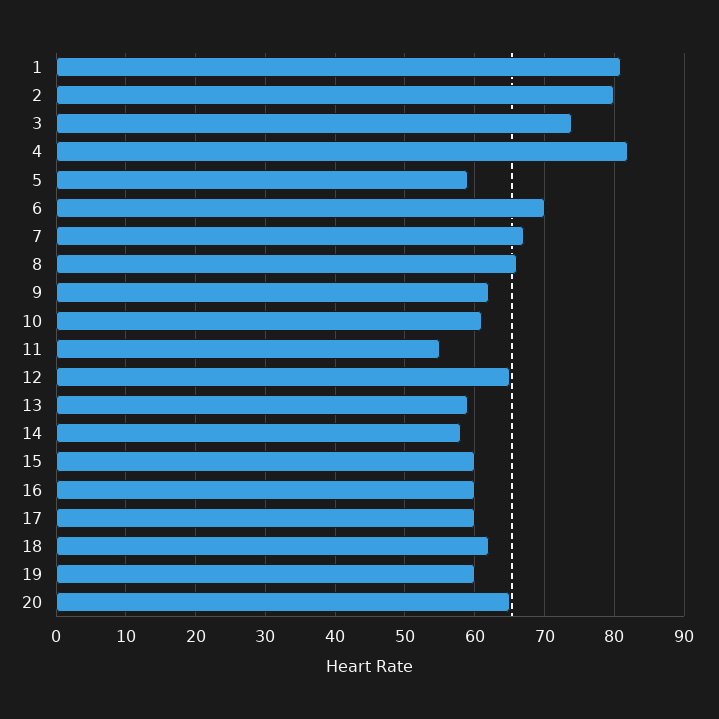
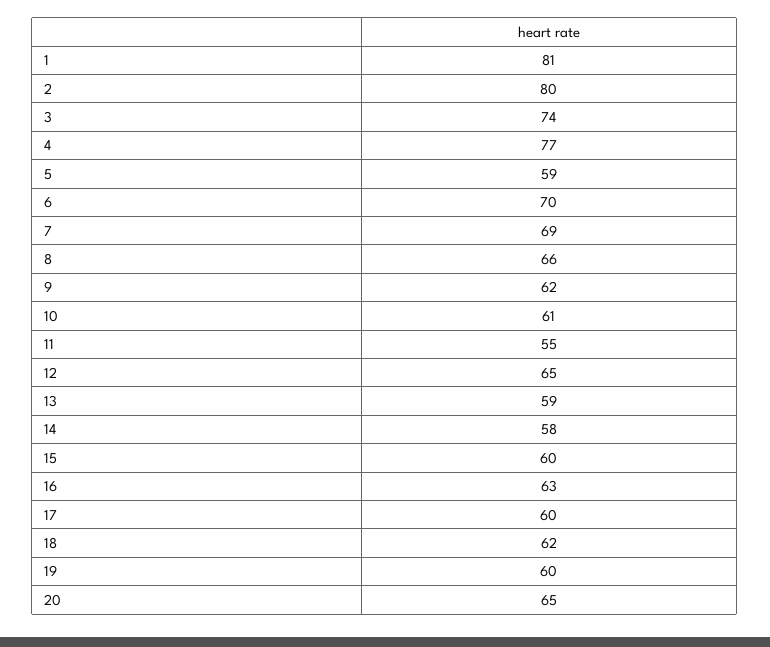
  {
    "1": 81,
    "2": 80,
    "3": 74,
-   "4": 82,
+   "4": 77,
    "5": 59,
    "6": 70,
-   "7": 67,
+   "7": 69,
    "8": 66,
    "9": 62,
    "10": 61,
    "11": 55,
    "12": 65,
    "13": 59,
    "14": 58,
    "15": 60,
-   "16": 60,
+   "16": 63,
    "17": 60,
    "18": 62,
    "19": 60,
    "20": 65
  }

